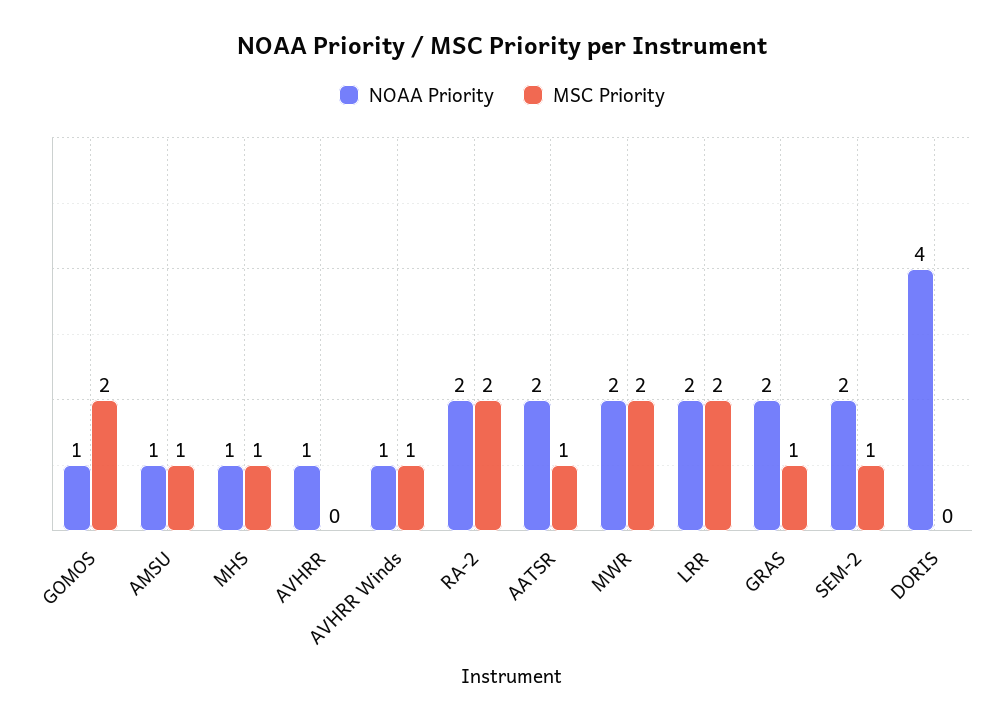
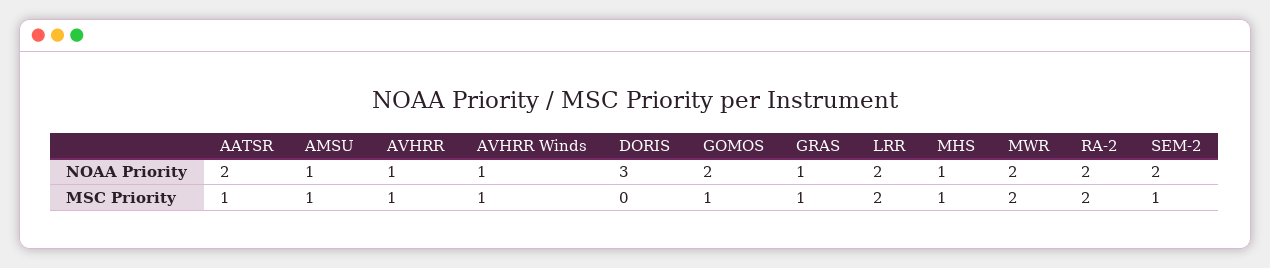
  {
    "NOAA Priority": {
-     "GOMOS": 1,
+     "GOMOS": 2,
      "AMSU": 1,
      "MHS": 1,
      "AVHRR": 1,
      "AVHRR Winds": 1,
      "RA-2": 2,
      "AATSR": 2,
      "MWR": 2,
      "LRR": 2,
-     "GRAS": 2,
+     "GRAS": 1,
      "SEM-2": 2,
-     "DORIS": 4
+     "DORIS": 3
    },
    "MSC Priority": {
-     "GOMOS": 2,
+     "GOMOS": 1,
      "AMSU": 1,
      "MHS": 1,
-     "AVHRR": 0,
+     "AVHRR": 1,
      "AVHRR Winds": 1,
      "RA-2": 2,
      "AATSR": 1,
      "MWR": 2,
      "LRR": 2,
      "GRAS": 1,
      "SEM-2": 1,
      "DORIS": 0
    }
  }

